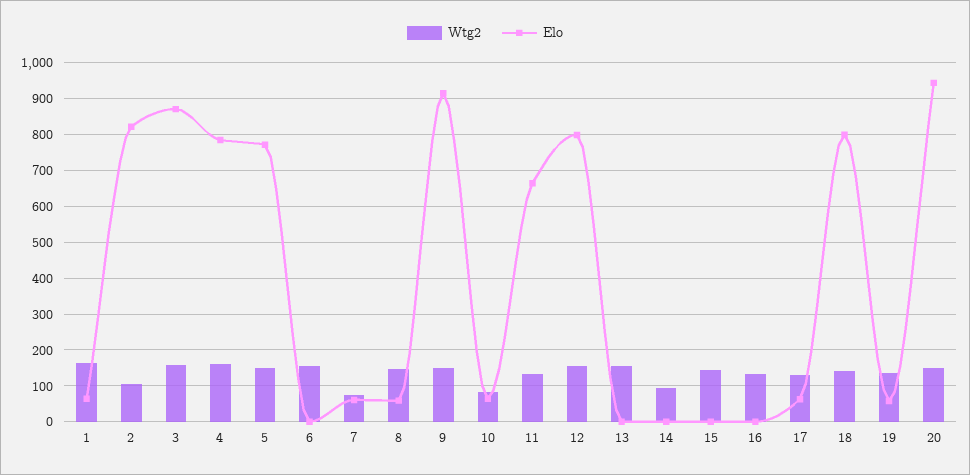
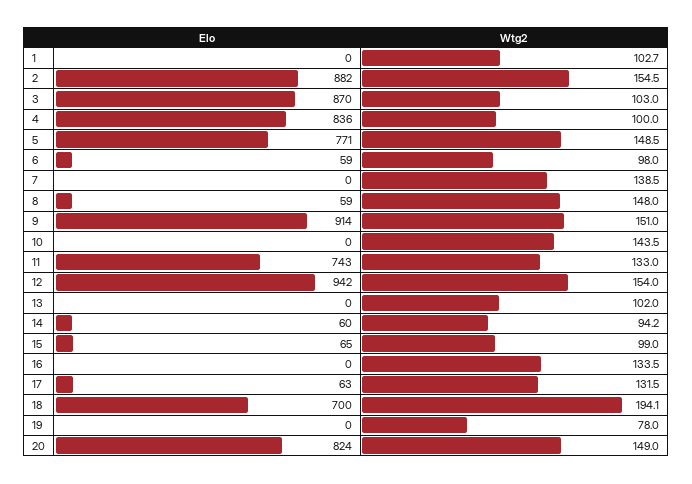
  {
    "Wtg2": {
-     "1": 160,
+     "1": 102.7,
-     "2": 100,
+     "2": 154.5,
-     "3": 160,
+     "3": 103,
-     "4": 160,
+     "4": 100,
      "5": 148.5,
-     "6": 160,
+     "6": 98,
-     "7": 80,
+     "7": 138.5,
      "8": 148,
      "9": 151,
-     "10": 80,
+     "10": 143.5,
      "11": 133,
      "12": 154,
-     "13": 160,
+     "13": 102,
      "14": 94.2,
-     "15": 140,
+     "15": 99,
      "16": 133.5,
      "17": 131.5,
-     "18": 140,
+     "18": 194.1,
-     "19": 140,
+     "19": 78,
      "20": 149
    },
    "Elo": {
-     "1": 60,
+     "1": 0,
-     "2": 820,
+     "2": 882,
      "3": 870,
-     "4": 780,
+     "4": 836,
      "5": 771,
-     "6": 0,
+     "6": 59,
-     "7": 60,
+     "7": 0,
      "8": 59,
      "9": 914,
-     "10": 60,
+     "10": 0,
-     "11": 660,
+     "11": 743,
-     "12": 800,
+     "12": 942,
      "13": 0,
-     "14": 0,
+     "14": 60,
-     "15": 0,
+     "15": 65,
      "16": 0,
      "17": 63,
-     "18": 800,
+     "18": 700,
-     "19": 60,
+     "19": 0,
-     "20": 940
+     "20": 824
    }
  }

